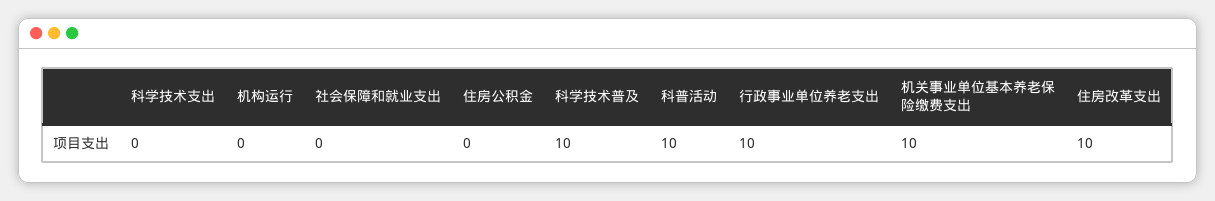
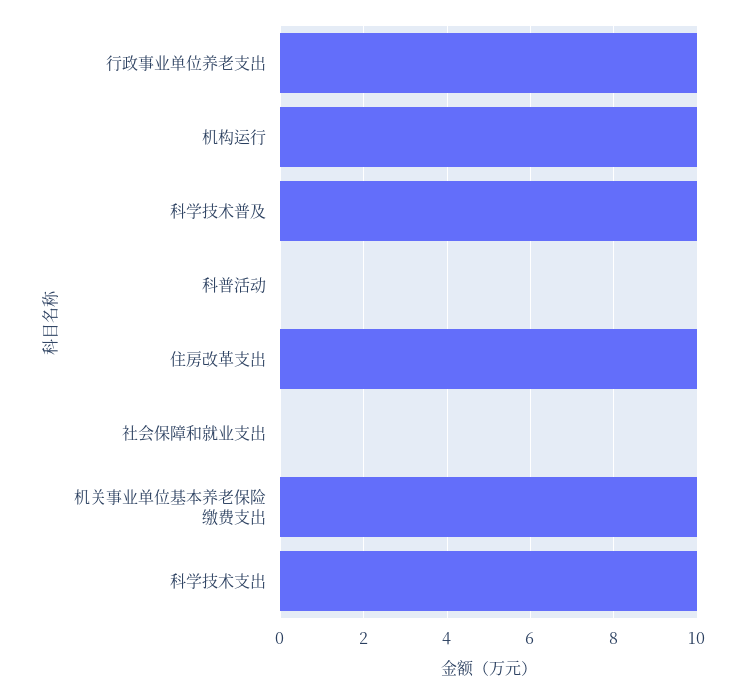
  {
-   "科学技术支出": 0,
+   "科学技术支出": 10,
-   "机构运行": 0,
+   "机构运行": 10,
    "社会保障和就业支出": 0,
-   "住房公积金": 0,
    "科学技术普及": 10,
-   "科普活动": 10,
+   "科普活动": 0,
    "行政事业单位养老支出": 10,
    "机关事业单位基本养老保险缴费支出": 10,
    "住房改革支出": 10
  }

